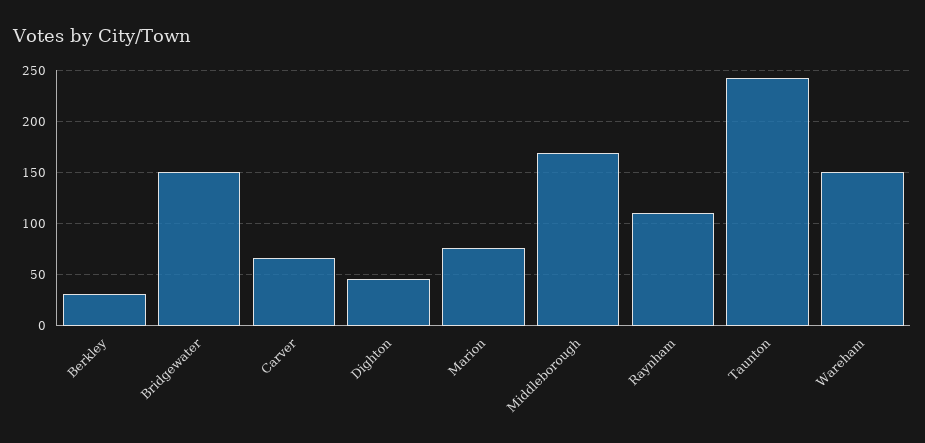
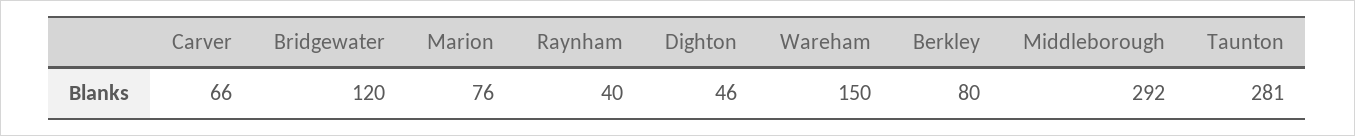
  {
-   "Berkley": 30,
+   "Berkley": 80,
-   "Bridgewater": 150,
+   "Bridgewater": 120,
    "Carver": 66,
    "Dighton": 46,
    "Marion": 76,
-   "Middleborough": 170,
+   "Middleborough": 292,
-   "Raynham": 110,
+   "Raynham": 40,
-   "Taunton": 240,
+   "Taunton": 281,
    "Wareham": 150
  }

